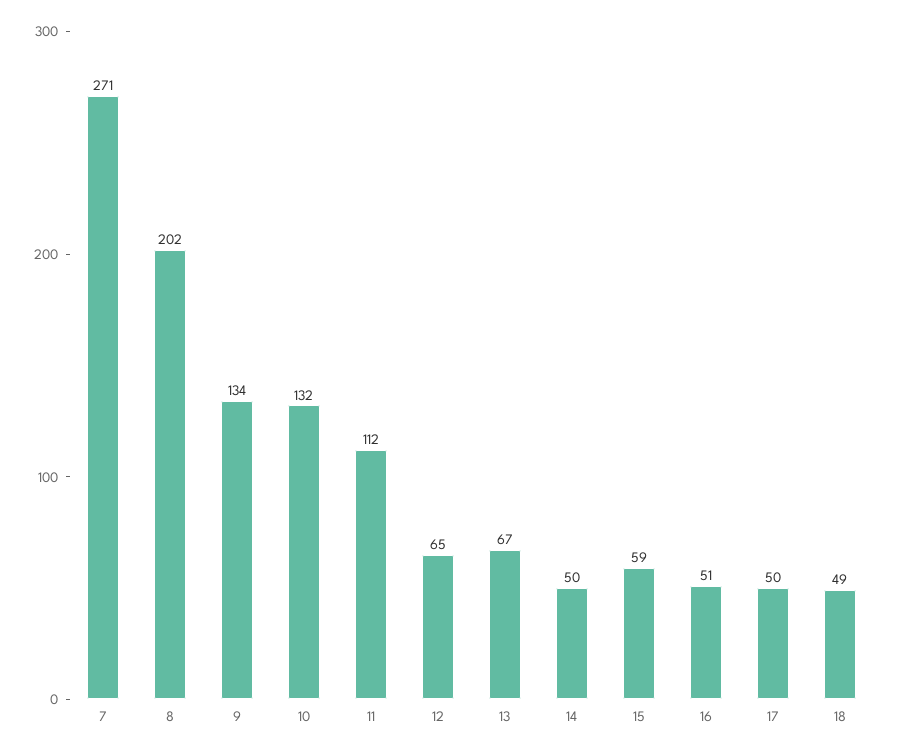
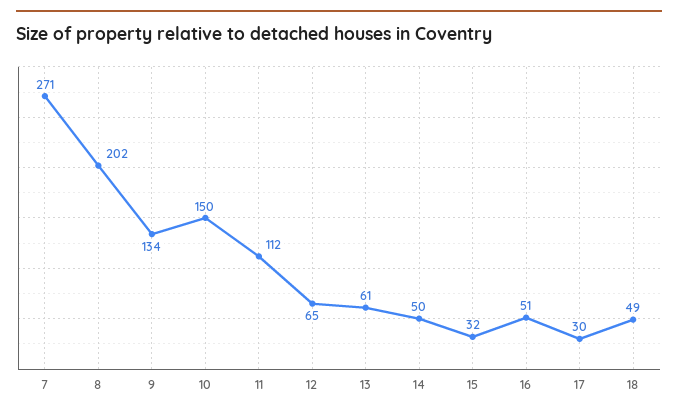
  {
    "7": 271,
    "8": 202,
    "9": 134,
-   "10": 132,
+   "10": 150,
    "11": 112,
    "12": 65,
-   "13": 67,
+   "13": 61,
    "14": 50,
-   "15": 59,
+   "15": 32,
    "16": 51,
-   "17": 50,
+   "17": 30,
    "18": 49
  }

